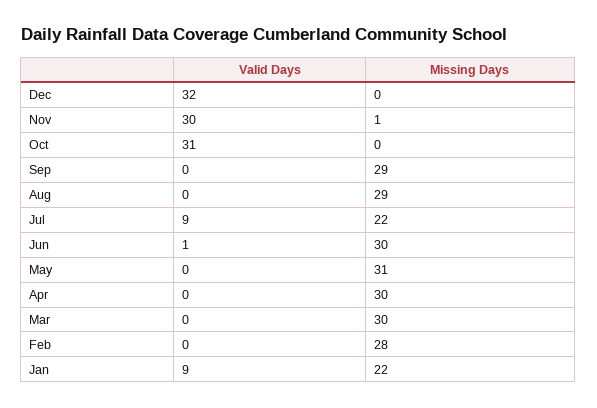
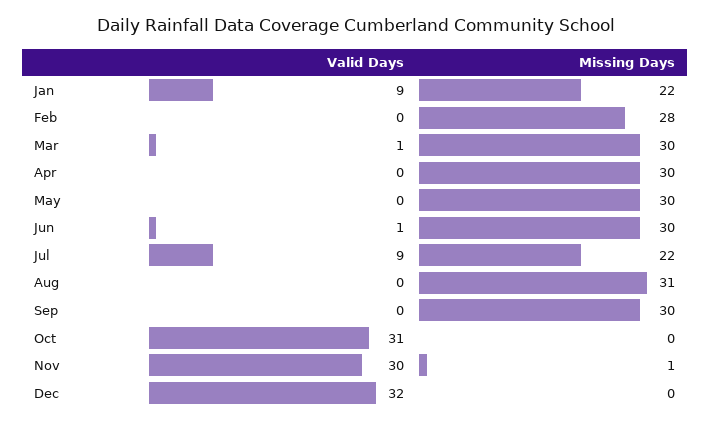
  {
    "Valid Days": {
      "Dec": 32,
      "Nov": 30,
      "Oct": 31,
      "Sep": 0,
      "Aug": 0,
      "Jul": 9,
      "Jun": 1,
      "May": 0,
      "Apr": 0,
-     "Mar": 0,
+     "Mar": 1,
      "Feb": 0,
      "Jan": 9
    },
    "Missing Days": {
      "Dec": 0,
      "Nov": 1,
      "Oct": 0,
-     "Sep": 29,
+     "Sep": 30,
-     "Aug": 29,
+     "Aug": 31,
      "Jul": 22,
      "Jun": 30,
-     "May": 31,
+     "May": 30,
      "Apr": 30,
      "Mar": 30,
      "Feb": 28,
      "Jan": 22
    }
  }

